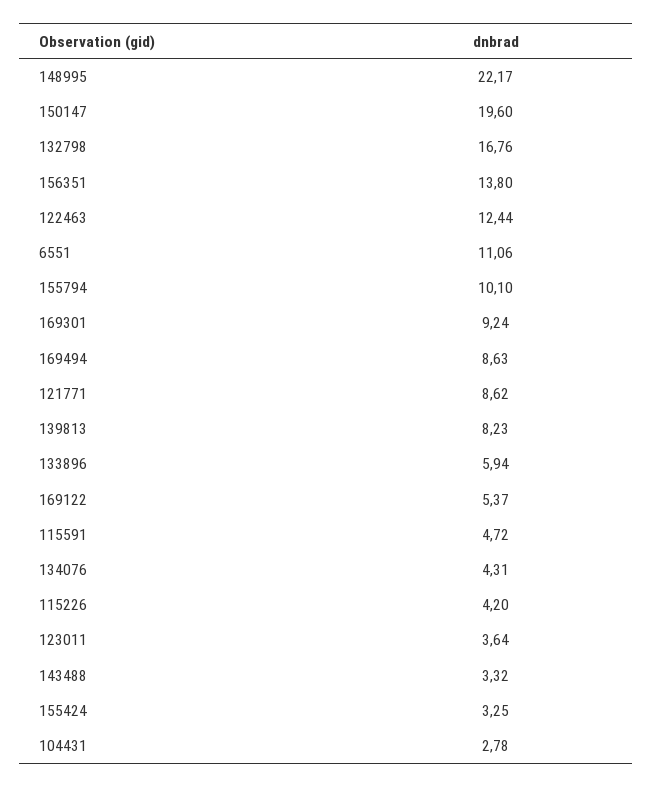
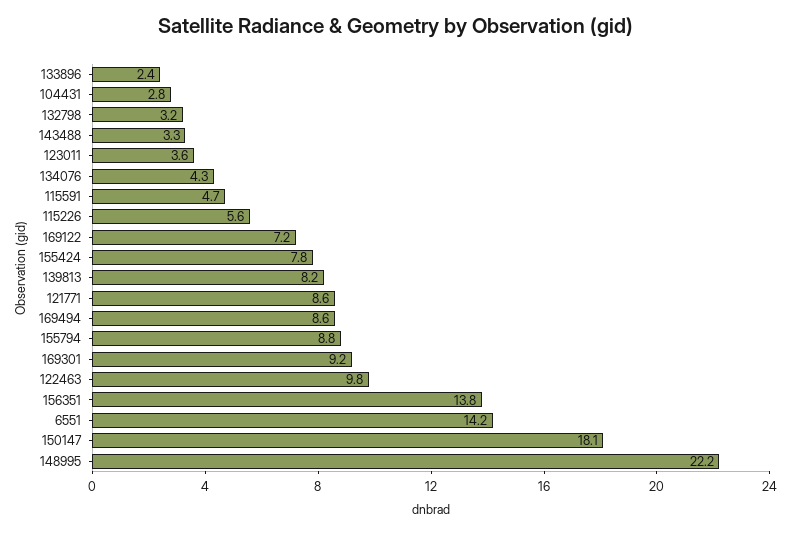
  {
    "148995": 22.17,
-   "150147": 19.6,
+   "150147": 18.1,
-   "132798": 16.76,
+   "132798": 3.2,
    "156351": 13.8,
-   "122463": 12.44,
+   "122463": 9.8,
-   "6551": 11.06,
+   "6551": 14.2,
-   "155794": 10.1,
+   "155794": 8.8,
    "169301": 9.24,
    "169494": 8.63,
    "121771": 8.62,
    "139813": 8.23,
-   "133896": 5.94,
+   "133896": 2.4,
-   "169122": 5.37,
+   "169122": 7.2,
    "115591": 4.72,
    "134076": 4.31,
-   "115226": 4.2,
+   "115226": 5.6,
    "123011": 3.64,
    "143488": 3.32,
-   "155424": 3.25,
+   "155424": 7.8,
    "104431": 2.78
  }

